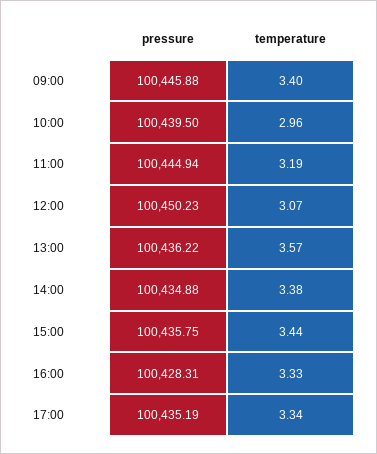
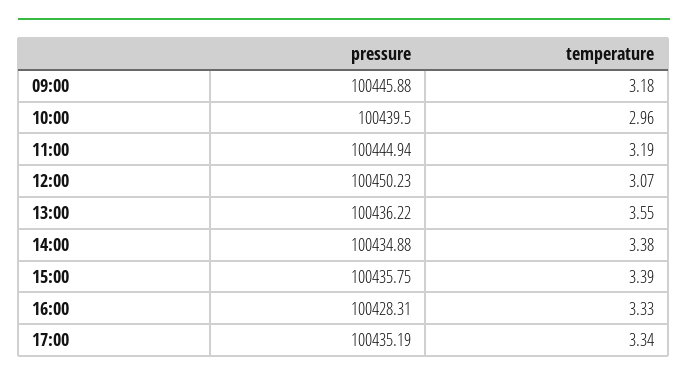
  {
    "pressure": {
      "09:00": 100445.88,
      "10:00": 100439.5,
      "11:00": 100444.94,
      "12:00": 100450.23,
      "13:00": 100436.22,
      "14:00": 100434.88,
      "15:00": 100435.75,
      "16:00": 100428.31,
      "17:00": 100435.19
    },
    "temperature": {
-     "09:00": 3.4,
+     "09:00": 3.18,
      "10:00": 2.96,
      "11:00": 3.19,
      "12:00": 3.07,
-     "13:00": 3.57,
+     "13:00": 3.55,
      "14:00": 3.38,
-     "15:00": 3.44,
+     "15:00": 3.39,
      "16:00": 3.33,
      "17:00": 3.34
    }
  }

